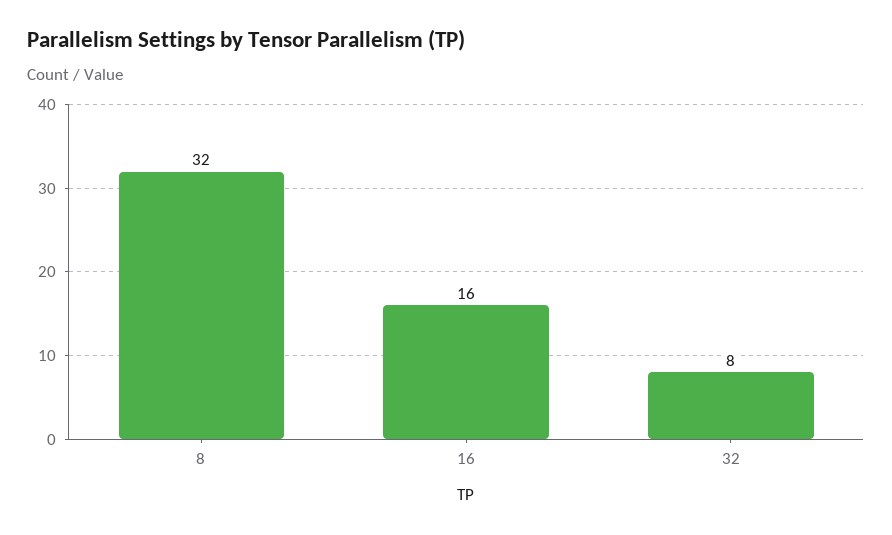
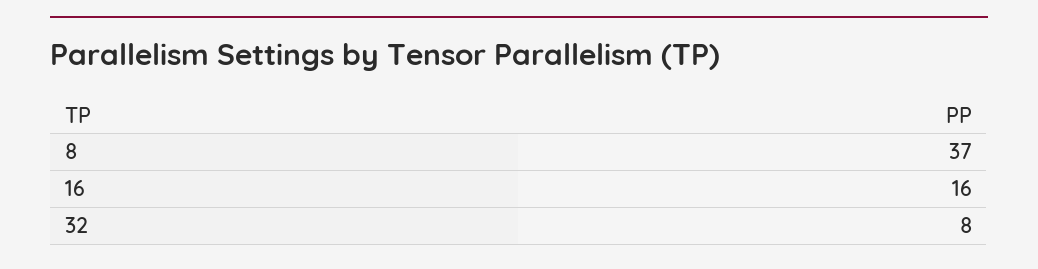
  {
-   "8": 32,
+   "8": 37,
    "16": 16,
    "32": 8
  }

